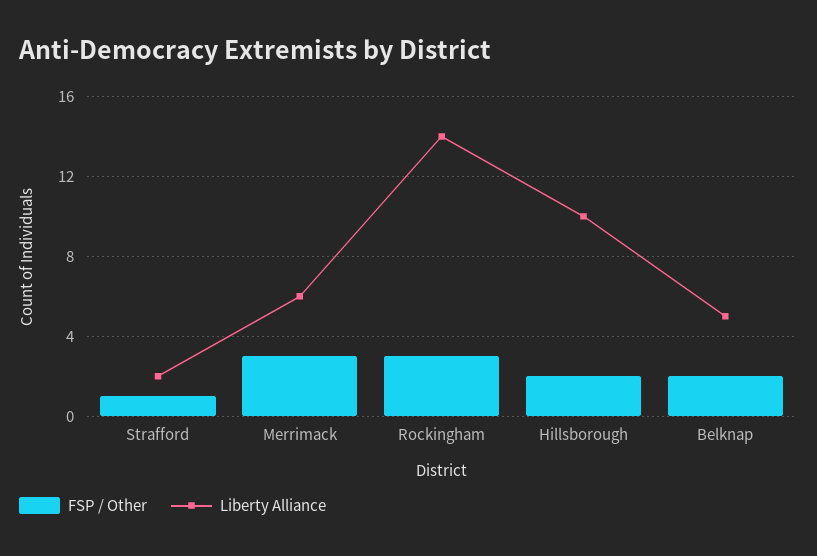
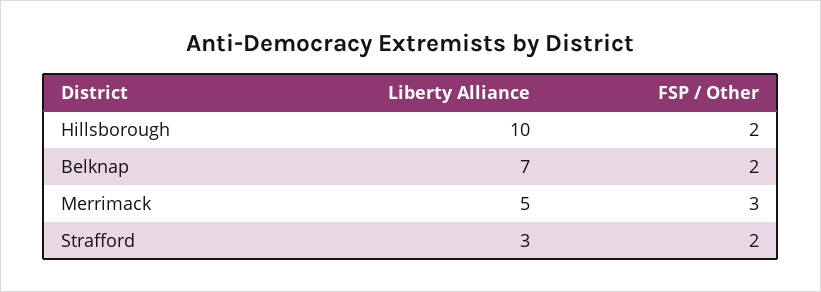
  {
    "FSP / Other": {
-     "Strafford": 1,
+     "Strafford": 2,
      "Merrimack": 3,
-     "Rockingham": 3,
      "Hillsborough": 2,
      "Belknap": 2
    },
    "Liberty Alliance": {
-     "Strafford": 2,
+     "Strafford": 3,
-     "Merrimack": 6,
+     "Merrimack": 5,
-     "Rockingham": 14,
      "Hillsborough": 10,
-     "Belknap": 5
+     "Belknap": 7
    }
  }

